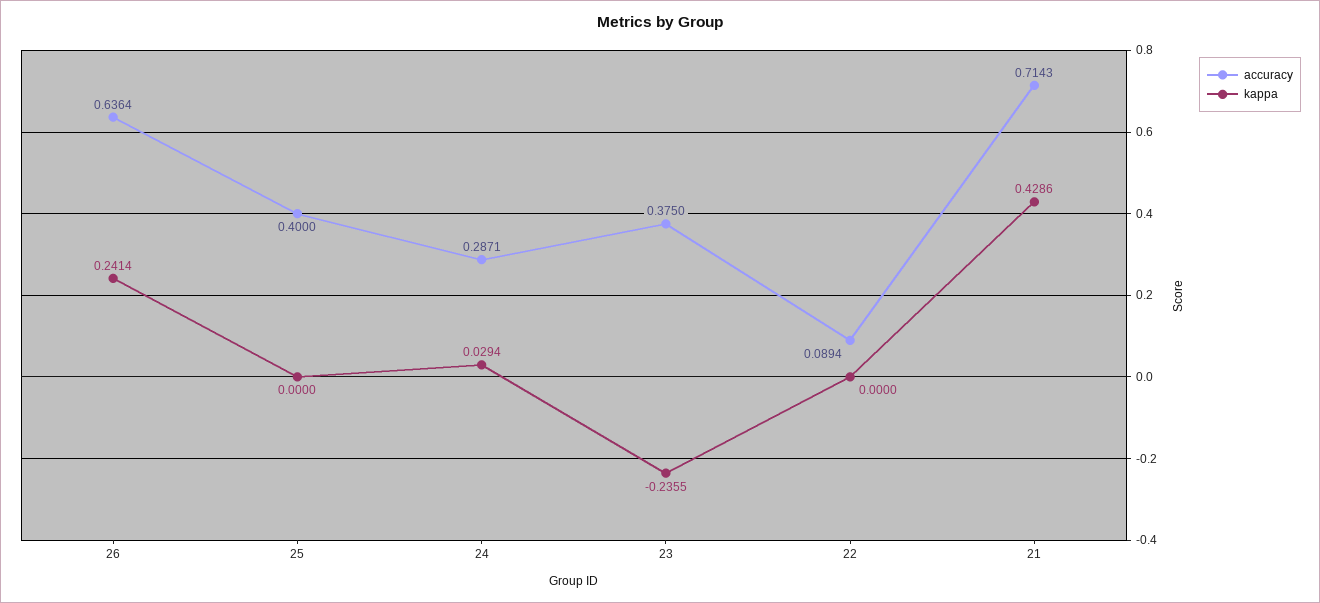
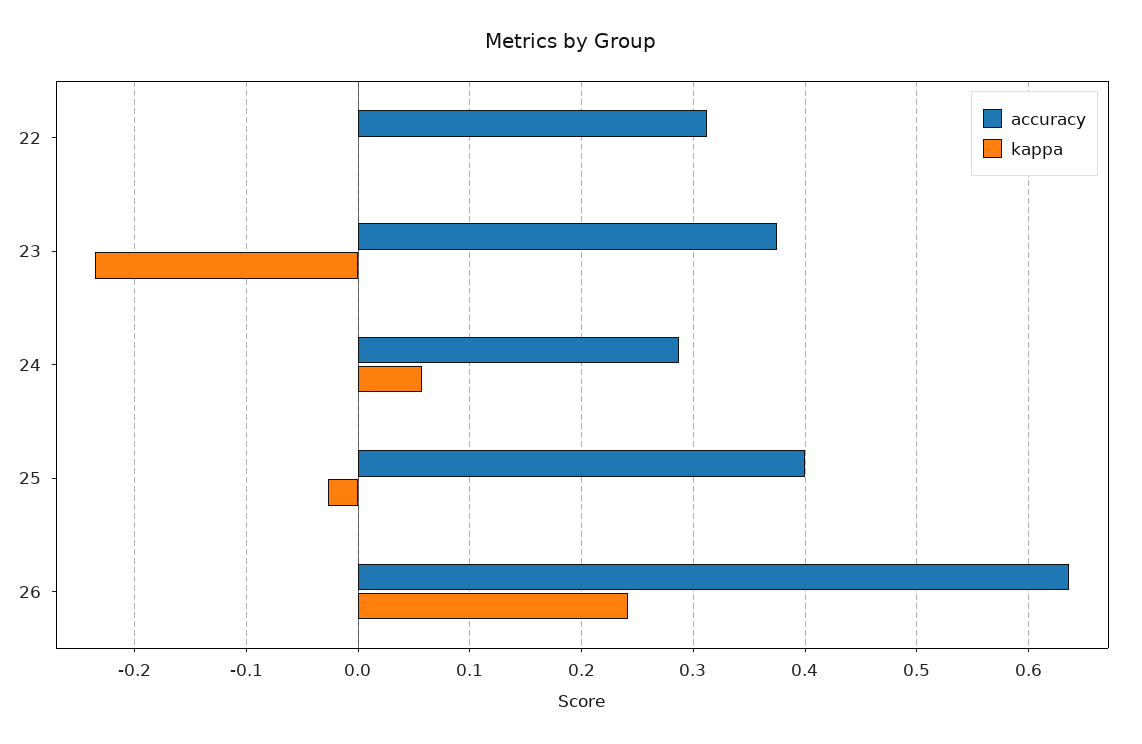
  {
    "accuracy": {
      "26": 0.6364,
      "25": 0.4,
      "24": 0.2871,
      "23": 0.375,
-     "22": 0.0894,
+     "22": 0.31
-     "21": 0.7143
    },
    "kappa": {
      "26": 0.2414,
-     "25": 0,
+     "25": -0.03,
-     "24": 0.0294,
+     "24": 0.06,
      "23": -0.2355,
-     "22": 0,
+     "22": 0
-     "21": 0.4286
    }
  }

